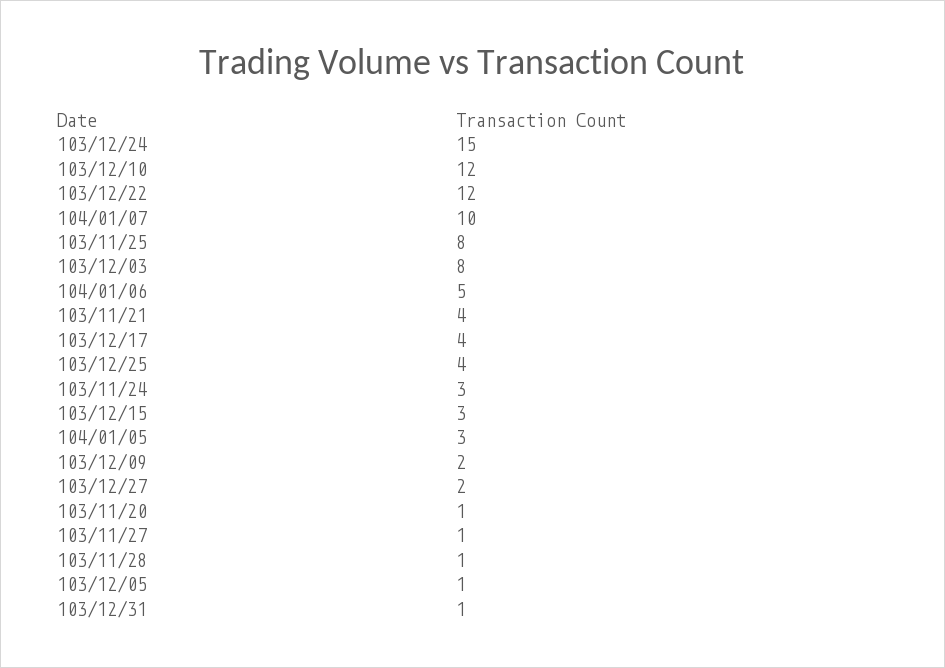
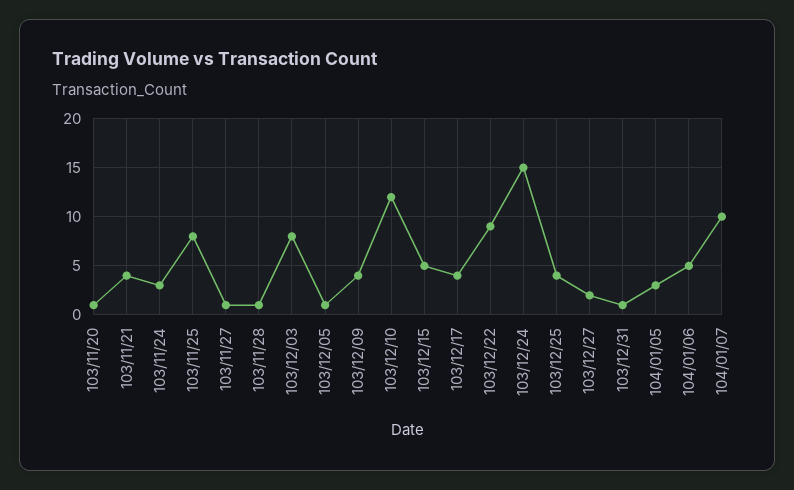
  {
    "103/12/24": 15,
    "103/12/10": 12,
-   "103/12/22": 12,
+   "103/12/22": 9,
    "104/01/07": 10,
    "103/11/25": 8,
    "103/12/03": 8,
    "104/01/06": 5,
    "103/11/21": 4,
    "103/12/17": 4,
    "103/12/25": 4,
    "103/11/24": 3,
-   "103/12/15": 3,
+   "103/12/15": 5,
    "104/01/05": 3,
-   "103/12/09": 2,
+   "103/12/09": 4,
    "103/12/27": 2,
    "103/11/20": 1,
    "103/11/27": 1,
    "103/11/28": 1,
    "103/12/05": 1,
    "103/12/31": 1
  }

